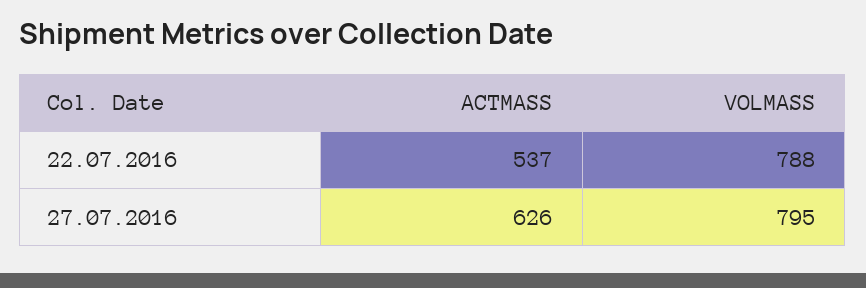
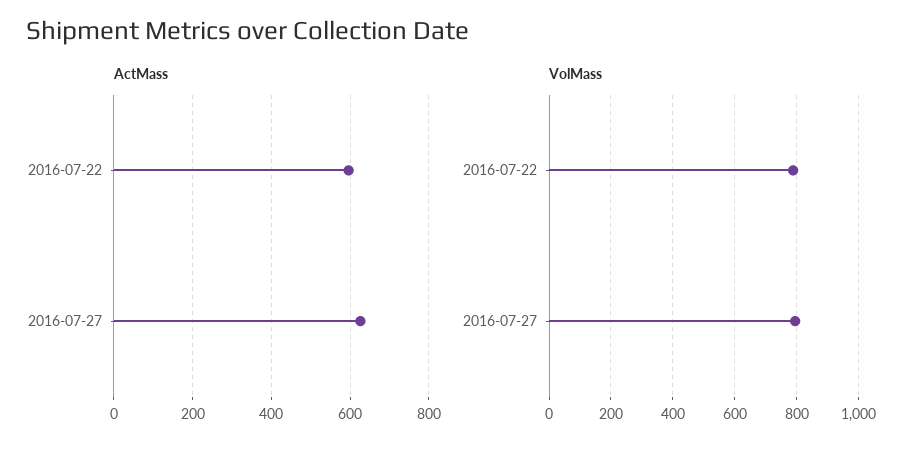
  {
    "ACTMASS": {
-     "22.07.2016": 537,
+     "22.07.2016": 600,
      "27.07.2016": 626
    },
    "VOLMASS": {
      "22.07.2016": 788,
      "27.07.2016": 795
    }
  }

